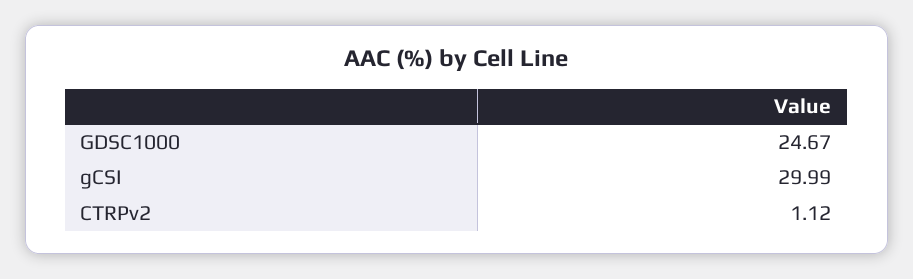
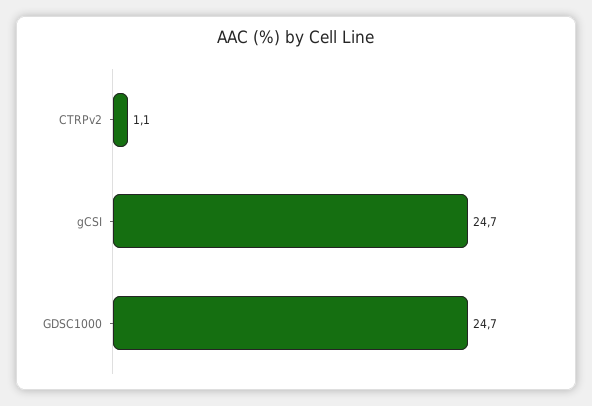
  {
    "GDSC1000": 24.67,
-   "gCSI": 29.99,
+   "gCSI": 24.7,
    "CTRPv2": 1.12
  }

